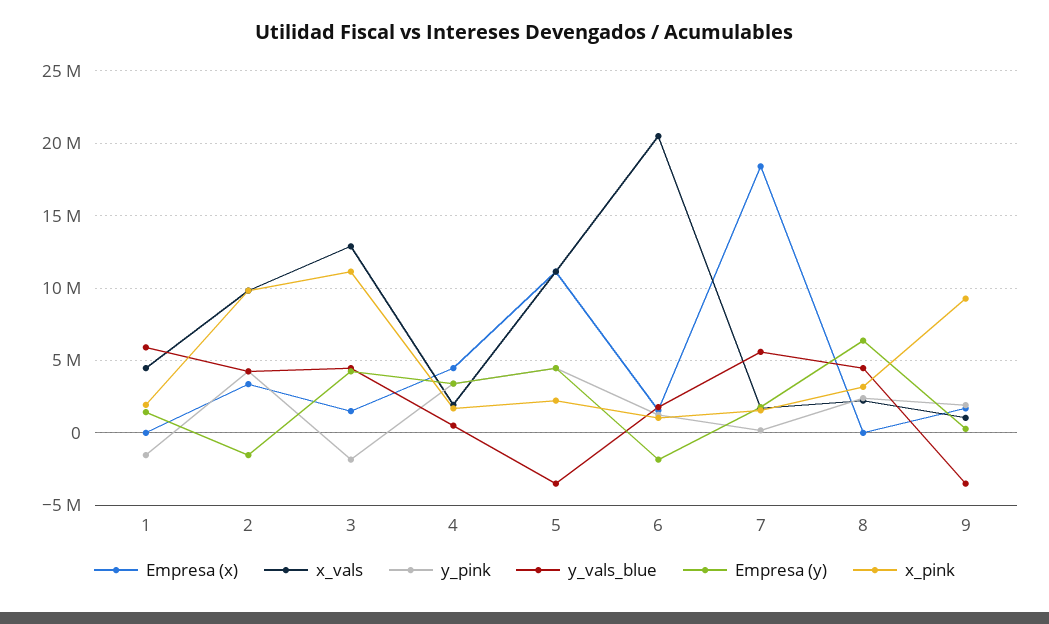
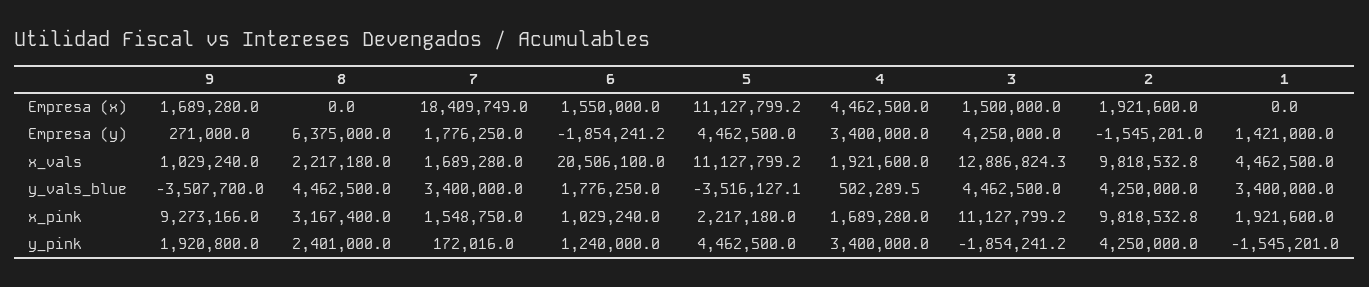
  {
    "Empresa (x)": {
      "1": 0,
-     "2": 3500000,
+     "2": 1921600,
      "3": 1500000,
      "4": 4462500,
      "5": 11127799.2,
      "6": 1550000,
      "7": 18409749,
      "8": 0,
      "9": 1689280
    },
    "x_vals": {
      "1": 4462500,
      "2": 9818532.8,
      "3": 12886824.3,
      "4": 1921600,
      "5": 11127799.2,
      "6": 20506100,
      "7": 1689280,
      "8": 2217180,
      "9": 1029240
    },
    "y_pink": {
      "1": -1545201,
      "2": 4250000,
      "3": -1854241.2,
      "4": 3400000,
      "5": 4462500,
      "6": 1240000,
      "7": 172016,
      "8": 2401000,
      "9": 1920800
    },
    "y_vals_blue": {
-     "1": 6000000,
+     "1": 3400000,
      "2": 4250000,
      "3": 4462500,
      "4": 502289.5,
      "5": -3516127.1,
      "6": 1776250,
-     "7": 5500000,
+     "7": 3400000,
      "8": 4462500,
      "9": -3507700
    },
    "Empresa (y)": {
      "1": 1421000,
      "2": -1545201,
      "3": 4250000,
      "4": 3400000,
      "5": 4462500,
      "6": -1854241.2,
      "7": 1776250,
      "8": 6375000,
      "9": 271000
    },
    "x_pink": {
      "1": 1921600,
      "2": 9818532.8,
      "3": 11127799.2,
      "4": 1689280,
      "5": 2217180,
      "6": 1029240,
      "7": 1548750,
      "8": 3167400,
      "9": 9273166
    }
  }

